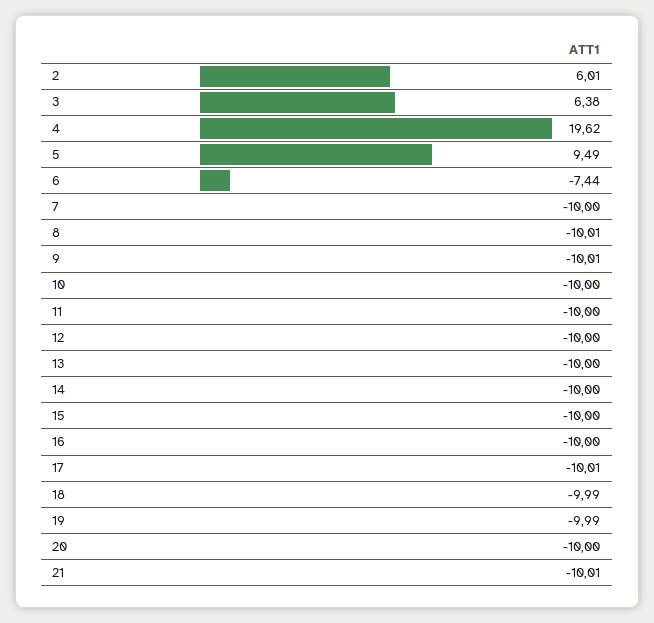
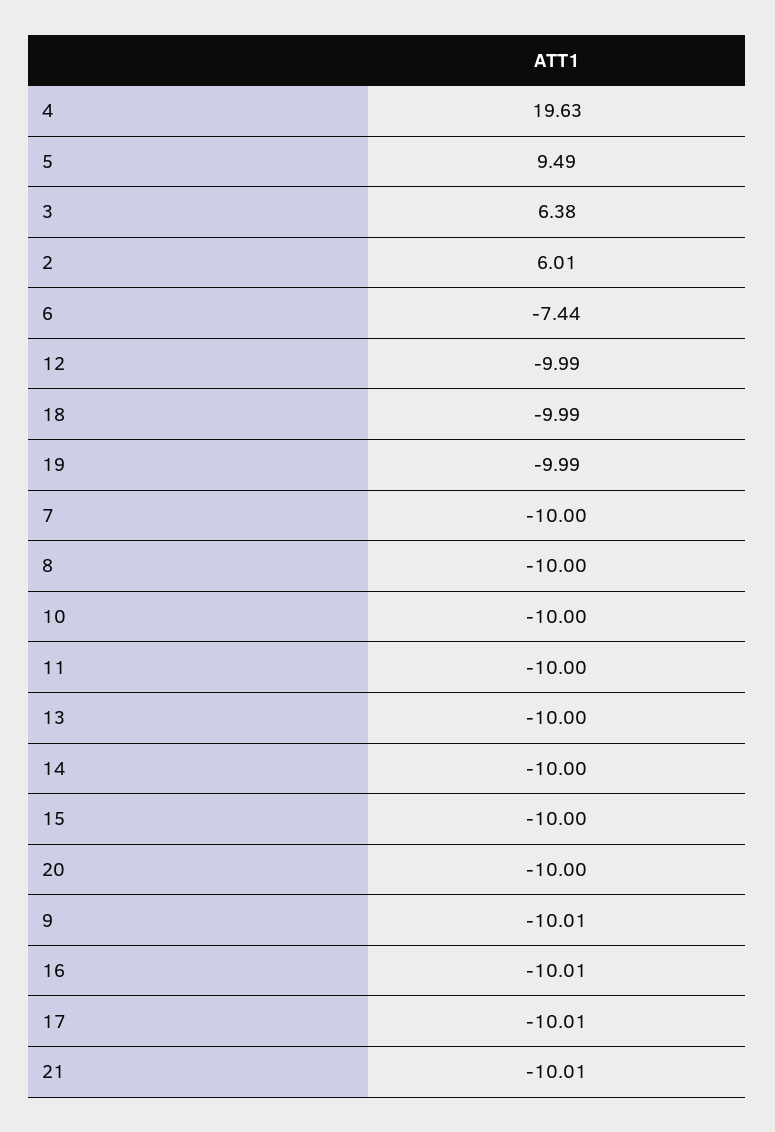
  {
    "2": 6.01,
    "3": 6.38,
-   "4": 19.62,
+   "4": 19.63,
    "5": 9.49,
    "6": -7.44,
    "7": -10,
-   "8": -10.01,
+   "8": -10,
    "9": -10.01,
    "10": -10,
    "11": -10,
-   "12": -10,
+   "12": -9.99,
    "13": -10,
    "14": -10,
    "15": -10,
-   "16": -10,
+   "16": -10.01,
    "17": -10.01,
    "18": -9.99,
    "19": -9.99,
    "20": -10,
    "21": -10.01
  }

